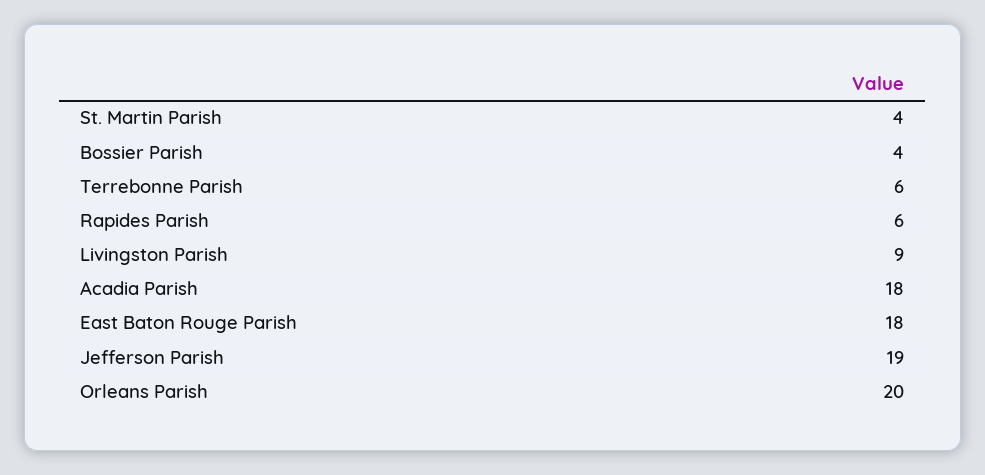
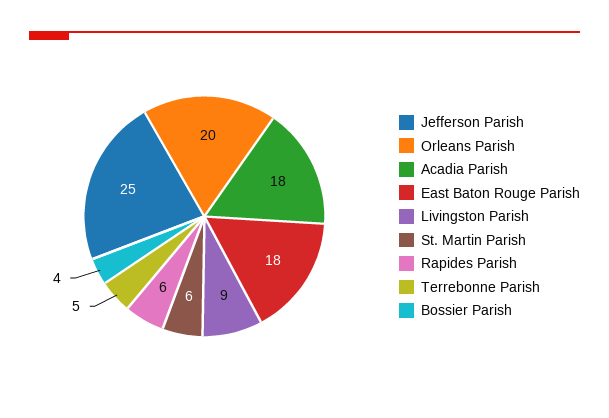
  {
-   "St. Martin Parish": 4,
+   "St. Martin Parish": 6,
    "Bossier Parish": 4,
-   "Terrebonne Parish": 6,
+   "Terrebonne Parish": 5,
    "Rapides Parish": 6,
    "Livingston Parish": 9,
    "Acadia Parish": 18,
    "East Baton Rouge Parish": 18,
-   "Jefferson Parish": 19,
+   "Jefferson Parish": 25,
    "Orleans Parish": 20
  }

